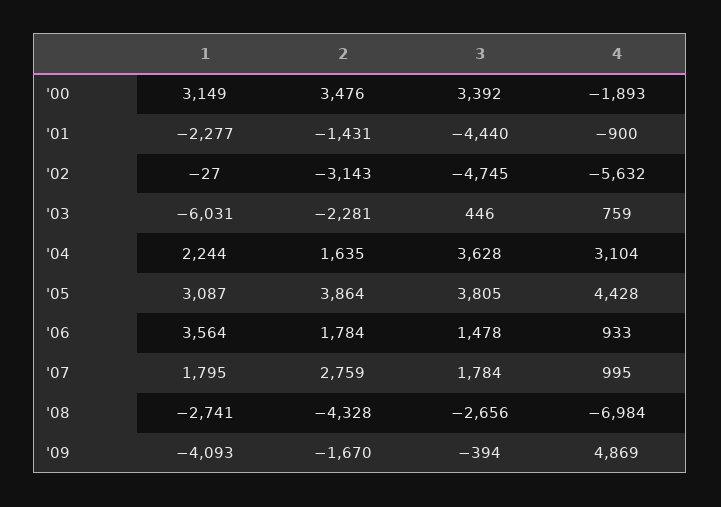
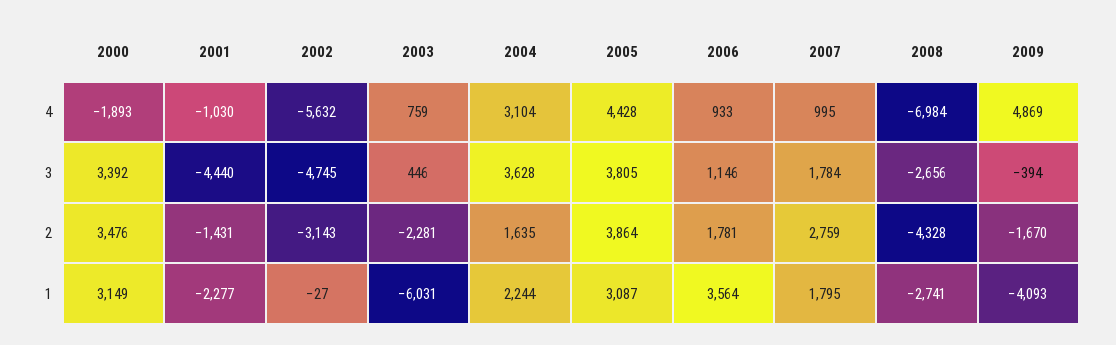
  {
    "1": {
      "'00": 3149,
      "'01": -2277,
      "'02": -27,
      "'03": -6031,
      "'04": 2244,
      "'05": 3087,
      "'06": 3564,
      "'07": 1795,
      "'08": -2741,
      "'09": -4093
    },
    "2": {
      "'00": 3476,
      "'01": -1431,
      "'02": -3143,
      "'03": -2281,
      "'04": 1635,
      "'05": 3864,
-     "'06": 1784,
+     "'06": 1781,
      "'07": 2759,
      "'08": -4328,
      "'09": -1670
    },
    "3": {
      "'00": 3392,
      "'01": -4440,
      "'02": -4745,
      "'03": 446,
      "'04": 3628,
      "'05": 3805,
-     "'06": 1478,
+     "'06": 1146,
      "'07": 1784,
      "'08": -2656,
      "'09": -394
    },
    "4": {
      "'00": -1893,
-     "'01": -900,
+     "'01": -1030,
      "'02": -5632,
      "'03": 759,
      "'04": 3104,
      "'05": 4428,
      "'06": 933,
      "'07": 995,
      "'08": -6984,
      "'09": 4869
    }
  }

